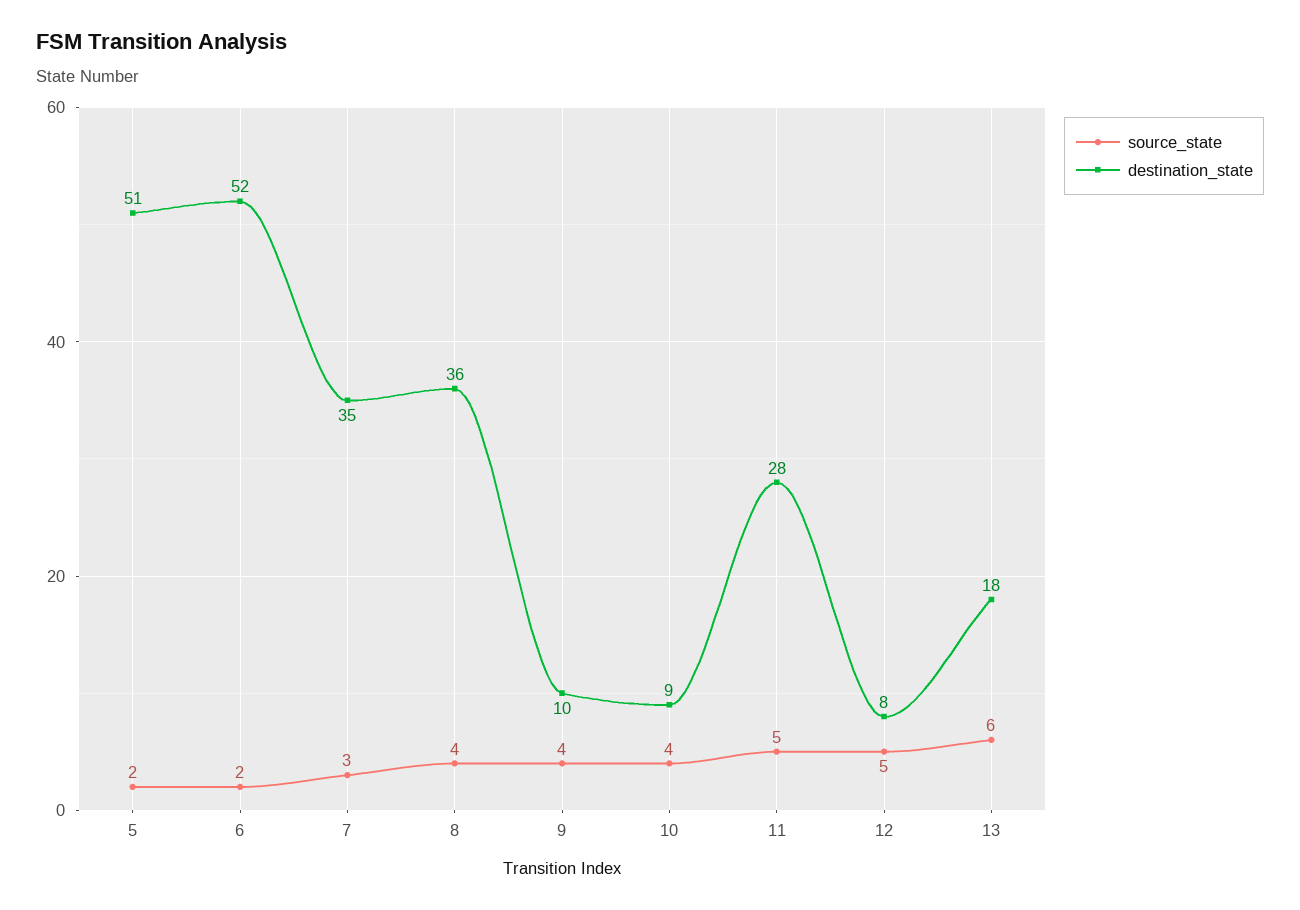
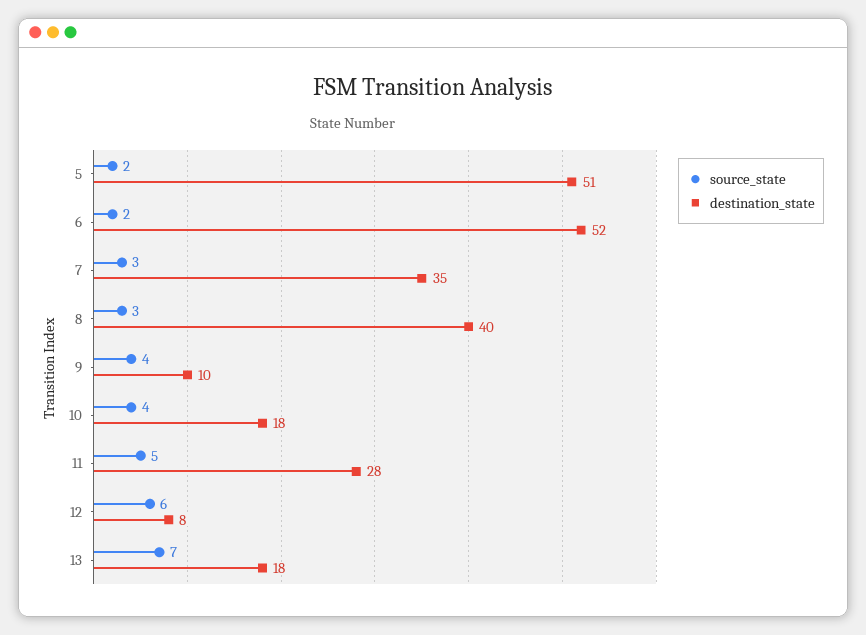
  {
    "source_state": {
      "5": 2,
      "6": 2,
      "7": 3,
-     "8": 4,
+     "8": 3,
      "9": 4,
      "10": 4,
      "11": 5,
-     "12": 5,
+     "12": 6,
-     "13": 6
+     "13": 7
    },
    "destination_state": {
      "5": 51,
      "6": 52,
      "7": 35,
-     "8": 36,
+     "8": 40,
      "9": 10,
-     "10": 9,
+     "10": 18,
      "11": 28,
      "12": 8,
      "13": 18
    }
  }

